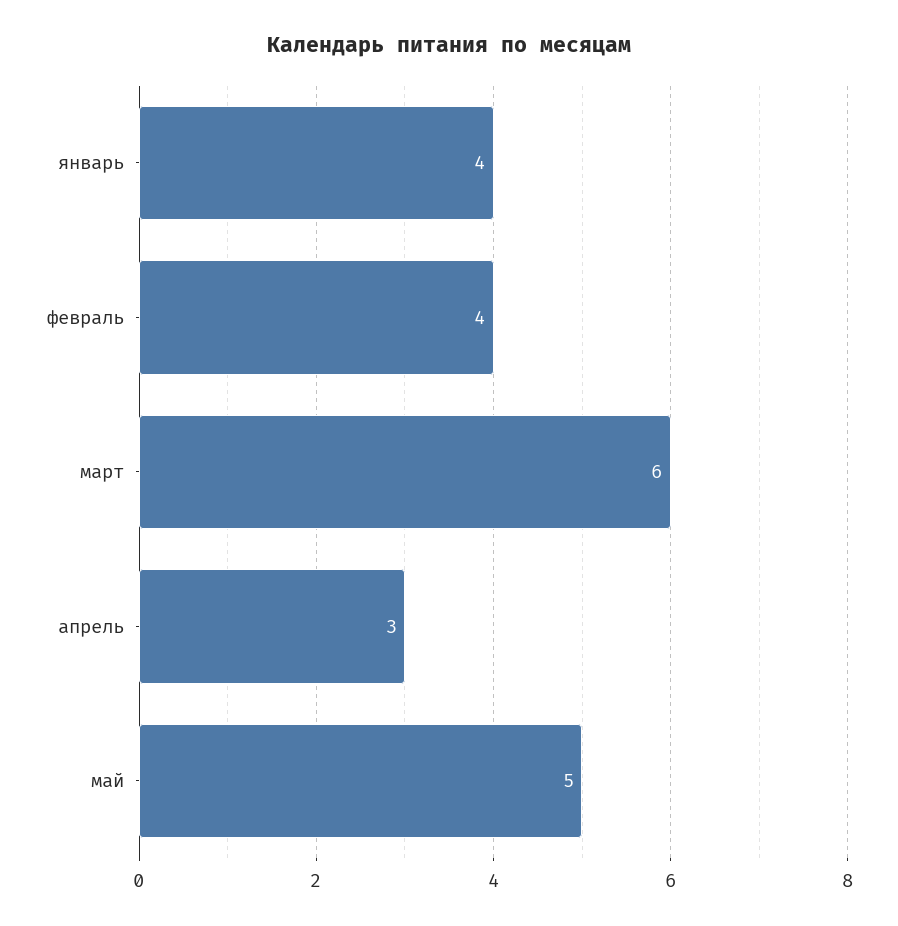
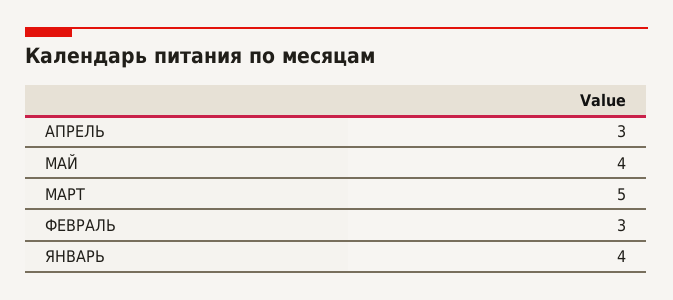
  {
    "январь": 4,
-   "февраль": 4,
+   "февраль": 3,
-   "март": 6,
+   "март": 5,
    "апрель": 3,
-   "май": 5
+   "май": 4
  }

